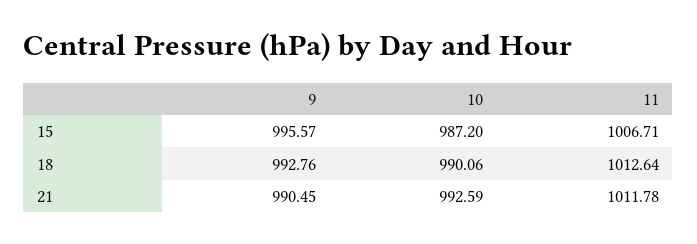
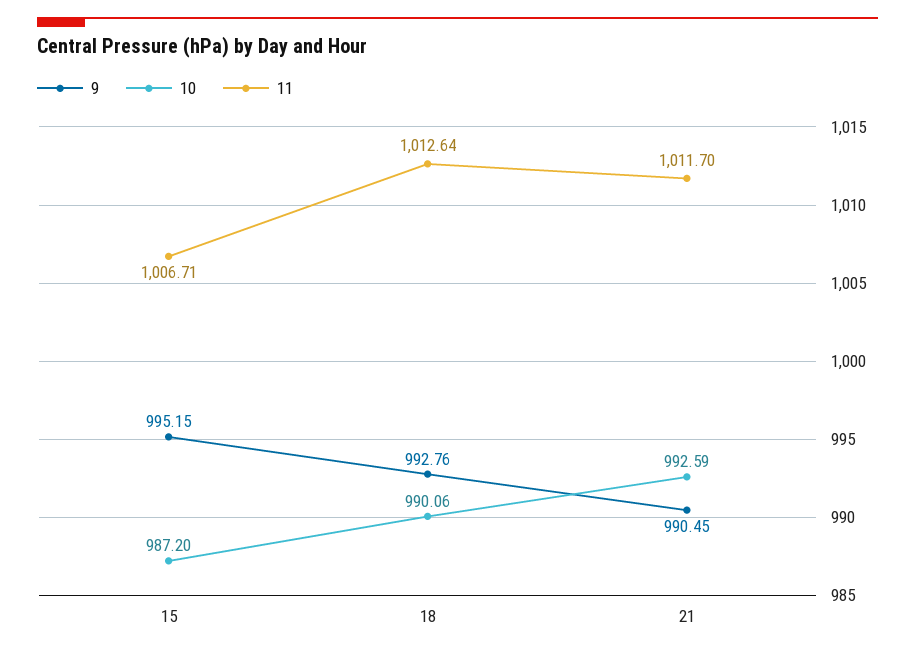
  {
    "9": {
-     "15": 995.57,
+     "15": 995.15,
      "18": 992.76,
      "21": 990.45
    },
    "10": {
      "15": 987.2,
      "18": 990.06,
      "21": 992.59
    },
    "11": {
      "15": 1006.71,
      "18": 1012.64,
-     "21": 1011.78
+     "21": 1011.7
    }
  }

